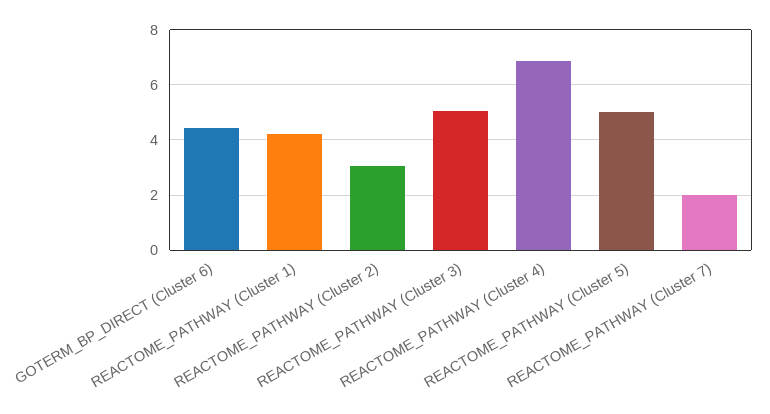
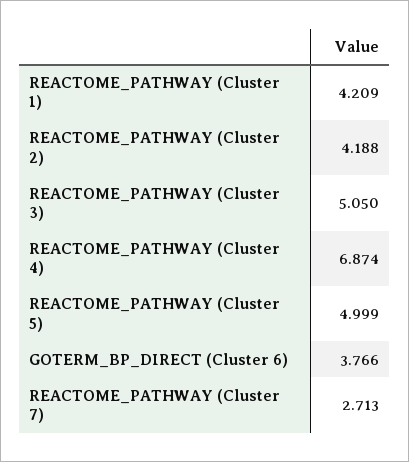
  {
-   "GOTERM_BP_DIRECT (Cluster 6)": 4.5,
+   "GOTERM_BP_DIRECT (Cluster 6)": 3.766,
    "REACTOME_PATHWAY (Cluster 1)": 4.209,
-   "REACTOME_PATHWAY (Cluster 2)": 3,
+   "REACTOME_PATHWAY (Cluster 2)": 4.188,
    "REACTOME_PATHWAY (Cluster 3)": 5.05,
    "REACTOME_PATHWAY (Cluster 4)": 6.874,
    "REACTOME_PATHWAY (Cluster 5)": 4.999,
-   "REACTOME_PATHWAY (Cluster 7)": 2
+   "REACTOME_PATHWAY (Cluster 7)": 2.713
  }

